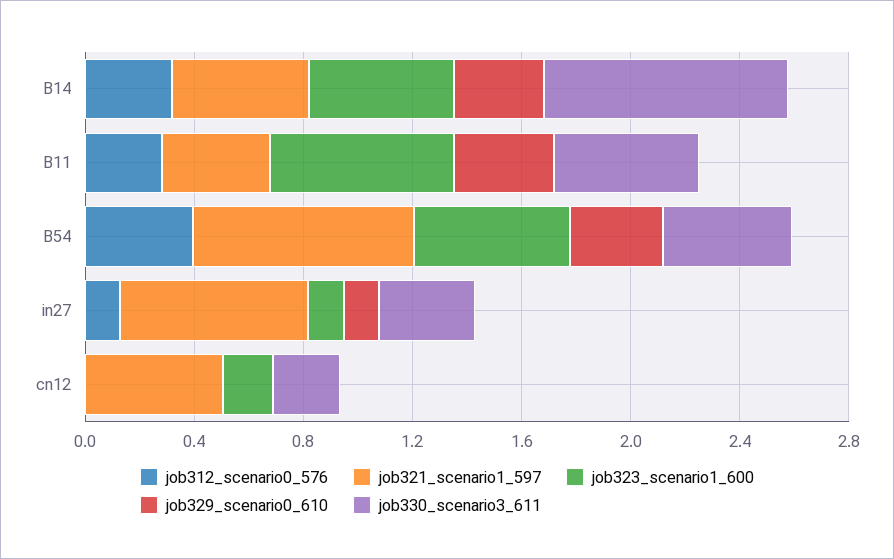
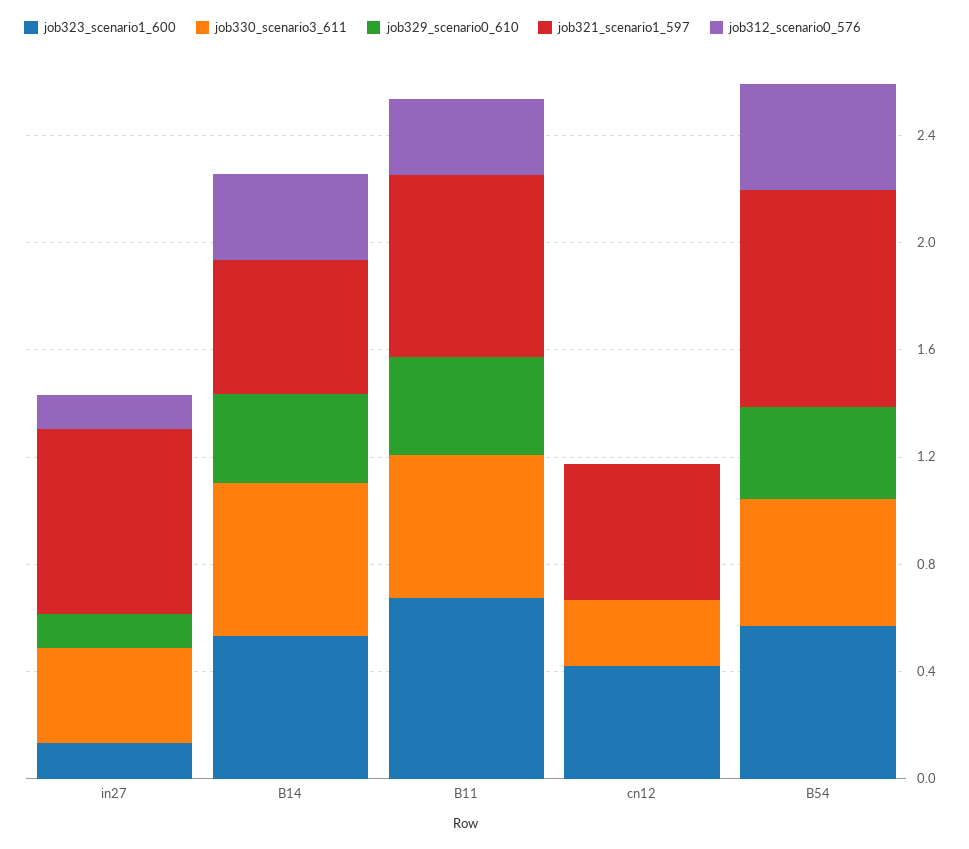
  {
    "job312_scenario0_576": {
      "B14": 0.3,
      "B11": 0.3,
      "B54": 0.4,
      "in27": 0.1,
      "cn12": 0
    },
    "job321_scenario1_597": {
      "B14": 0.5,
-     "B11": 0.4,
+     "B11": 0.7,
      "B54": 0.8,
      "in27": 0.7,
      "cn12": 0.5
    },
    "job323_scenario1_600": {
      "B14": 0.5,
      "B11": 0.7,
      "B54": 0.6,
      "in27": 0.1,
-     "cn12": 0.2
+     "cn12": 0.4
    },
    "job329_scenario0_610": {
      "B14": 0.3,
      "B11": 0.4,
      "B54": 0.3,
      "in27": 0.1,
      "cn12": 0
    },
    "job330_scenario3_611": {
-     "B14": 0.9,
+     "B14": 0.6,
      "B11": 0.5,
      "B54": 0.5,
      "in27": 0.4,
      "cn12": 0.2
    }
  }

